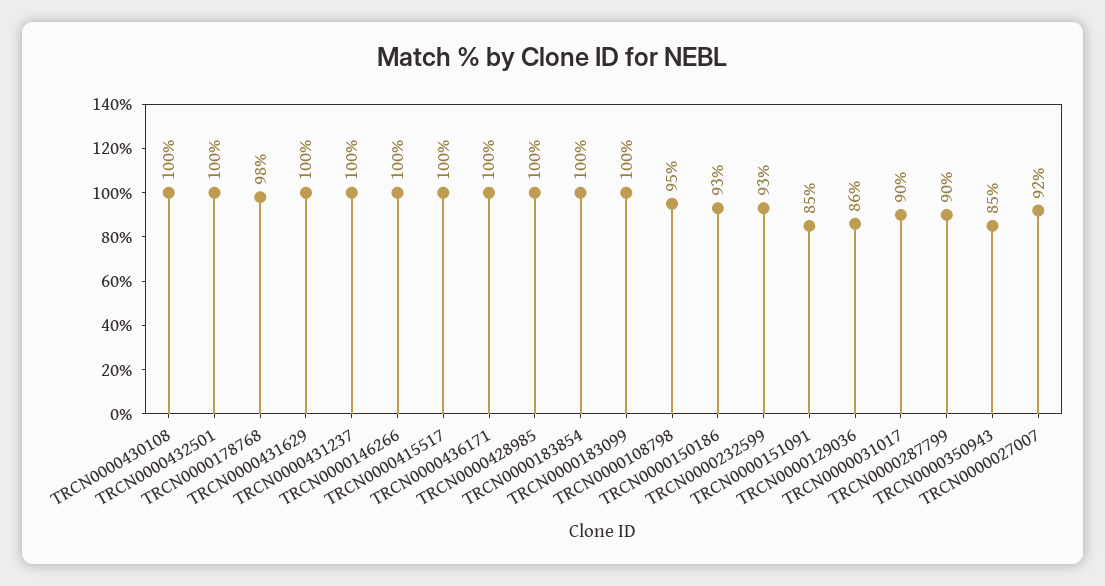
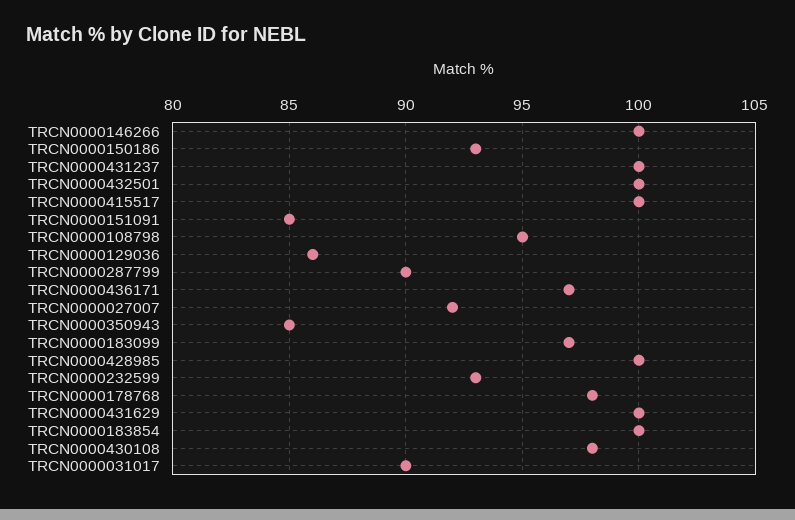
  {
-   "TRCN0000430108": 100,
+   "TRCN0000430108": 98,
    "TRCN0000432501": 100,
    "TRCN0000178768": 98,
    "TRCN0000431629": 100,
    "TRCN0000431237": 100,
    "TRCN0000146266": 100,
    "TRCN0000415517": 100,
-   "TRCN0000436171": 100,
+   "TRCN0000436171": 97,
    "TRCN0000428985": 100,
    "TRCN0000183854": 100,
-   "TRCN0000183099": 100,
+   "TRCN0000183099": 97,
    "TRCN0000108798": 95,
    "TRCN0000150186": 93,
    "TRCN0000232599": 93,
    "TRCN0000151091": 85,
    "TRCN0000129036": 86,
    "TRCN0000031017": 90,
    "TRCN0000287799": 90,
    "TRCN0000350943": 85,
    "TRCN0000027007": 92
  }

